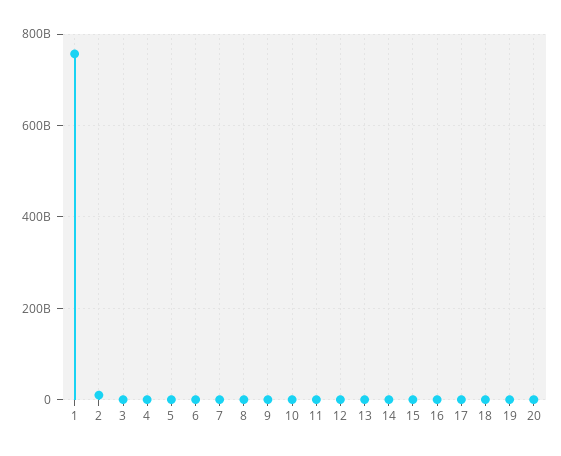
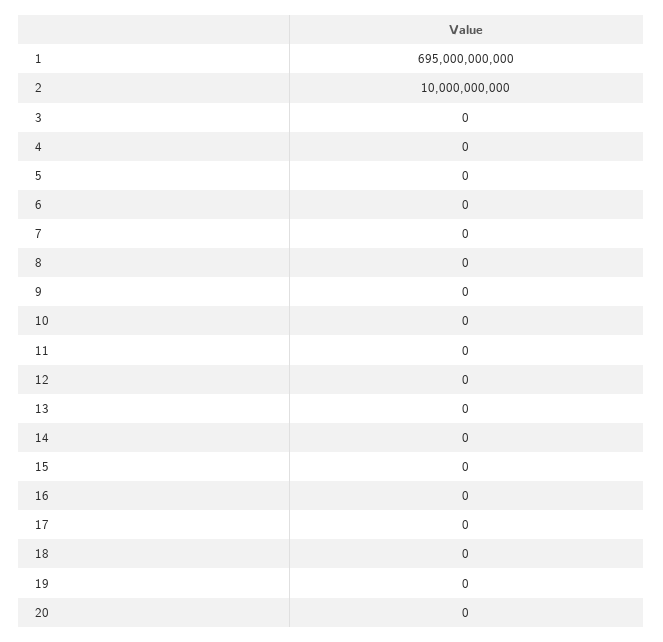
  {
-   "1": 760000000000,
+   "1": 695000000000,
    "2": 10000000000,
    "3": 0,
    "4": 0,
    "5": 0,
    "6": 0,
    "7": 0,
    "8": 0,
    "9": 0,
    "10": 0,
    "11": 0,
    "12": 0,
    "13": 0,
    "14": 0,
    "15": 0,
    "16": 0,
    "17": 0,
    "18": 0,
    "19": 0,
    "20": 0
  }

